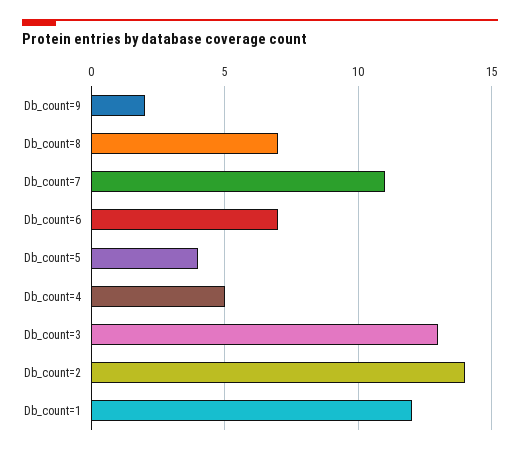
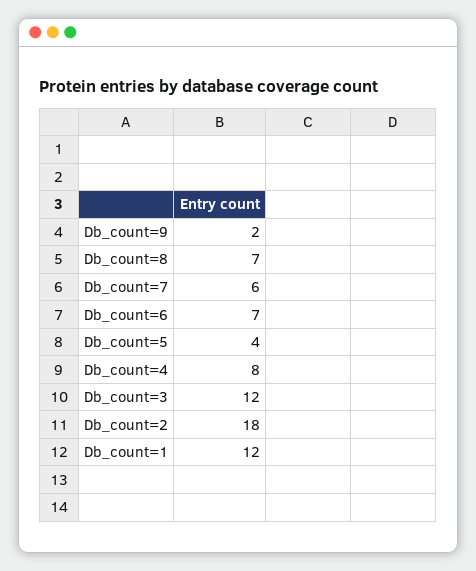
  {
    "Db_count=9": 2,
    "Db_count=8": 7,
-   "Db_count=7": 11,
+   "Db_count=7": 6,
    "Db_count=6": 7,
    "Db_count=5": 4,
-   "Db_count=4": 5,
+   "Db_count=4": 8,
-   "Db_count=3": 13,
+   "Db_count=3": 12,
-   "Db_count=2": 14,
+   "Db_count=2": 18,
    "Db_count=1": 12
  }

